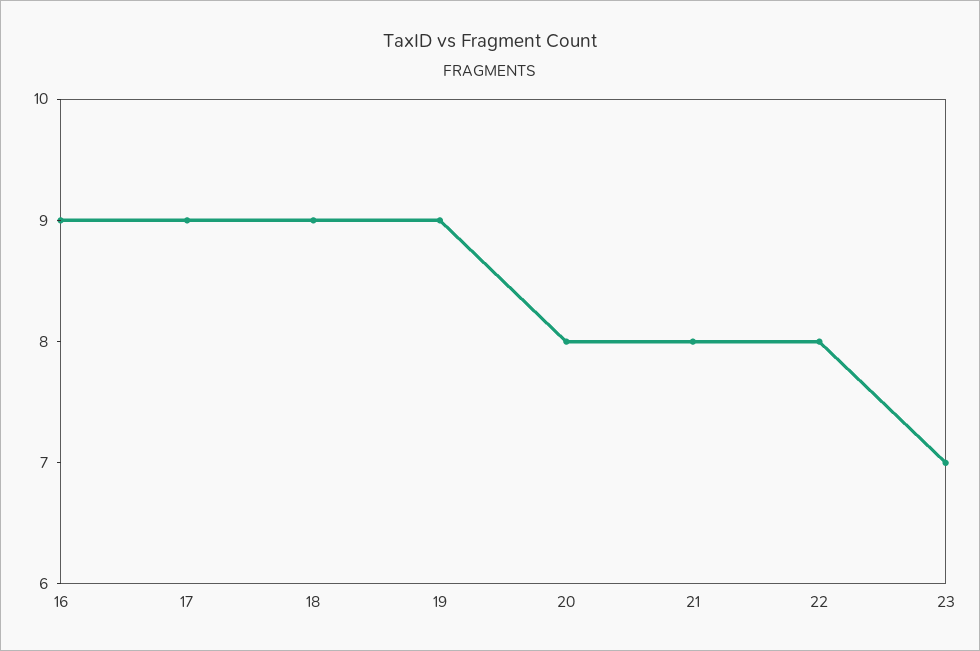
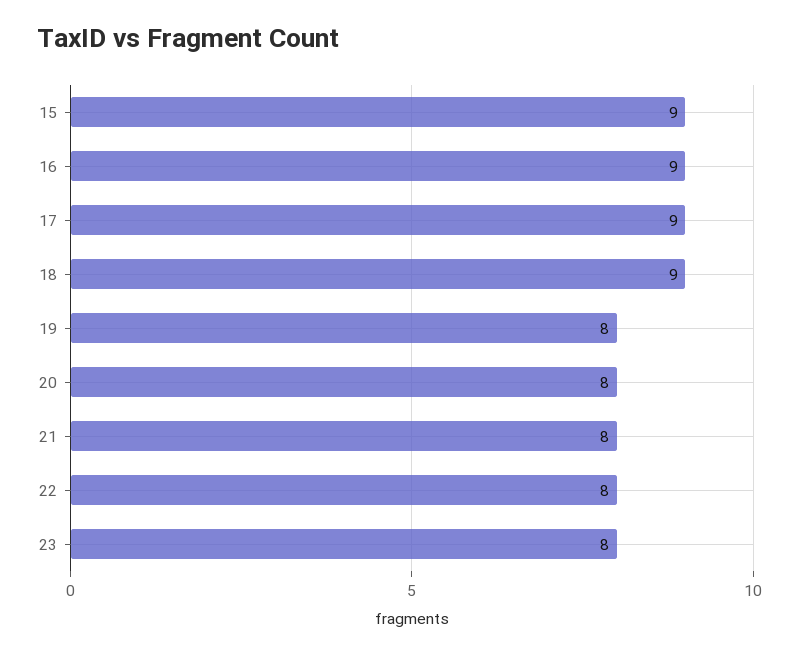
  {
    "16": 9,
    "17": 9,
    "18": 9,
-   "19": 9,
+   "19": 8,
    "20": 8,
    "21": 8,
    "22": 8,
-   "23": 7
+   "23": 8,
+   "15": 9
  }

